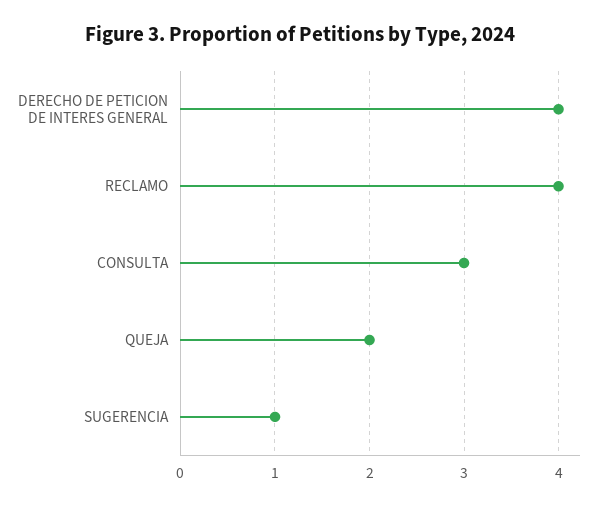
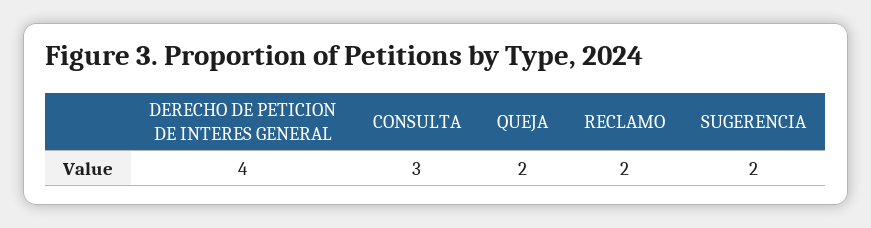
  {
    "DERECHO DE PETICION DE INTERES GENERAL": 4,
-   "RECLAMO": 4,
+   "RECLAMO": 2,
    "CONSULTA": 3,
    "QUEJA": 2,
-   "SUGERENCIA": 1
+   "SUGERENCIA": 2
  }

